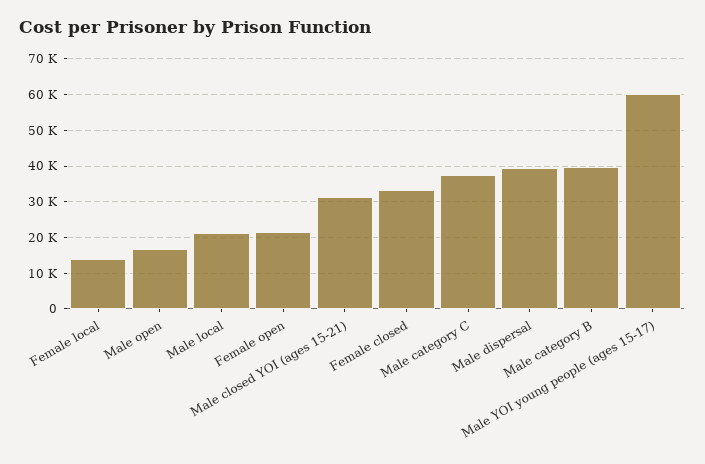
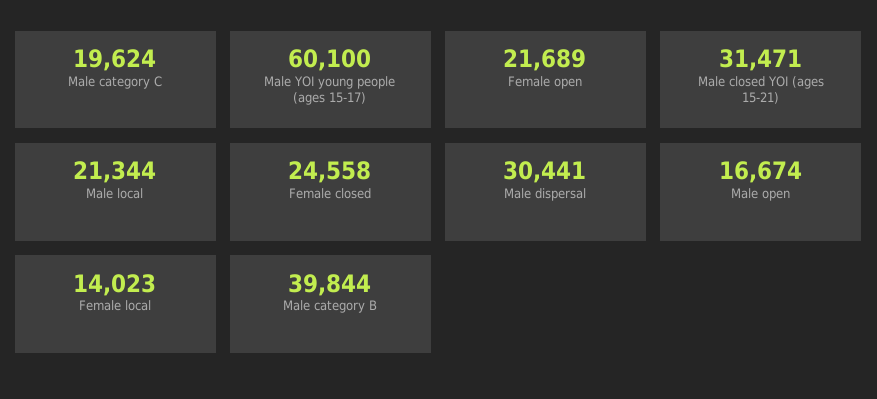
  {
    "Female local": 14023,
    "Male open": 16674,
    "Male local": 21344,
    "Female open": 21689,
    "Male closed YOI (ages 15-21)": 31471,
-   "Female closed": 34000,
+   "Female closed": 24558,
-   "Male category C": 38000,
+   "Male category C": 19624,
-   "Male dispersal": 40000,
+   "Male dispersal": 30441,
    "Male category B": 39844,
    "Male YOI young people (ages 15-17)": 60100
  }

